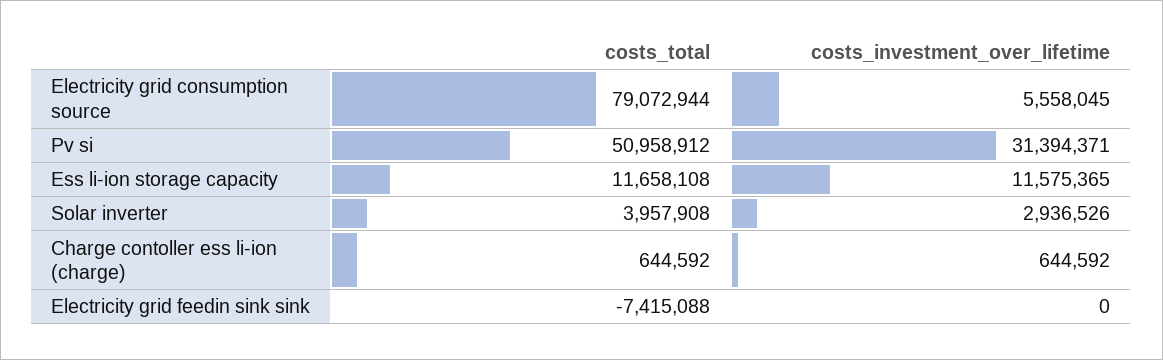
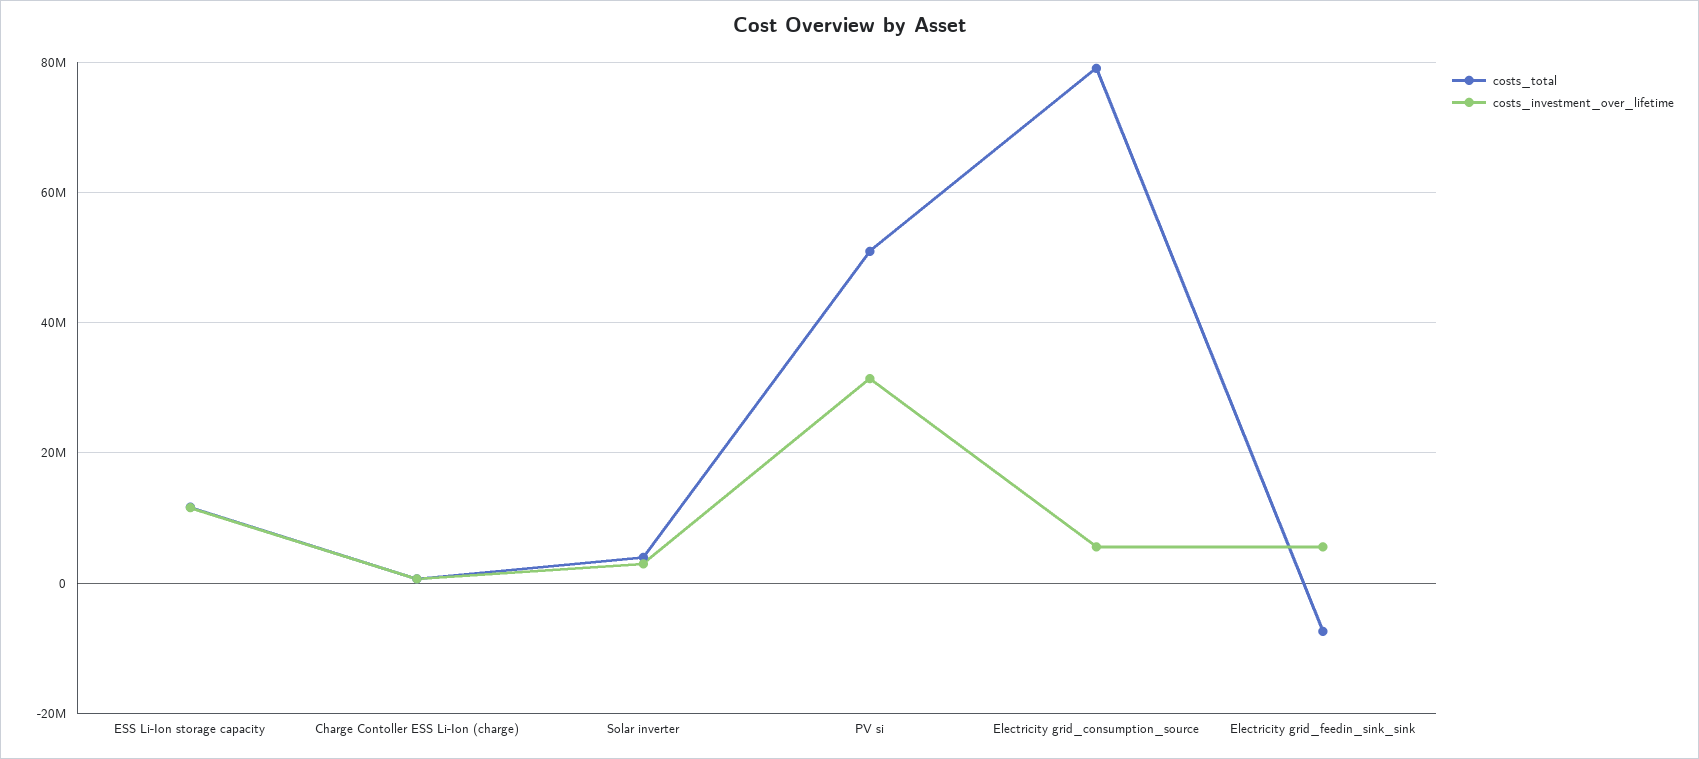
  {
    "costs_total": {
      "Electricity grid consumption source": 79072944,
      "Pv si": 50958912,
      "Ess li-ion storage capacity": 11658108,
      "Solar inverter": 3957908,
      "Charge contoller ess li-ion (charge)": 644592,
      "Electricity grid feedin sink sink": -7415088
    },
    "costs_investment_over_lifetime": {
      "Electricity grid consumption source": 5558045,
      "Pv si": 31394371,
      "Ess li-ion storage capacity": 11575365,
      "Solar inverter": 2936526,
      "Charge contoller ess li-ion (charge)": 644592,
-     "Electricity grid feedin sink sink": 0
+     "Electricity grid feedin sink sink": 6000000
    }
  }

